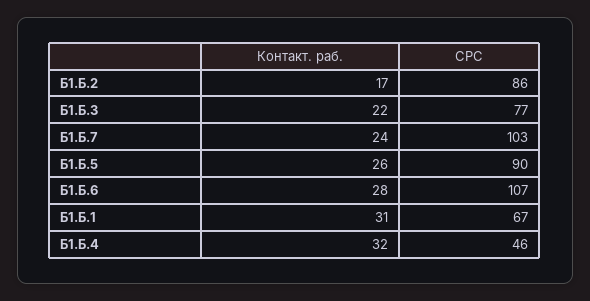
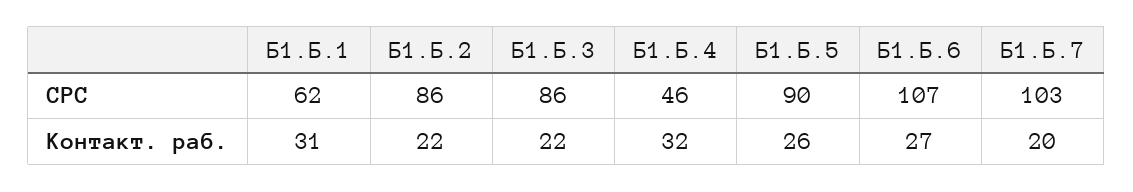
  {
    "Контакт. раб.": {
-     "Б1.Б.2": 17,
+     "Б1.Б.2": 22,
      "Б1.Б.3": 22,
-     "Б1.Б.7": 24,
+     "Б1.Б.7": 20,
      "Б1.Б.5": 26,
-     "Б1.Б.6": 28,
+     "Б1.Б.6": 27,
      "Б1.Б.1": 31,
      "Б1.Б.4": 32
    },
    "СРС": {
      "Б1.Б.2": 86,
-     "Б1.Б.3": 77,
+     "Б1.Б.3": 86,
      "Б1.Б.7": 103,
      "Б1.Б.5": 90,
      "Б1.Б.6": 107,
-     "Б1.Б.1": 67,
+     "Б1.Б.1": 62,
      "Б1.Б.4": 46
    }
  }

